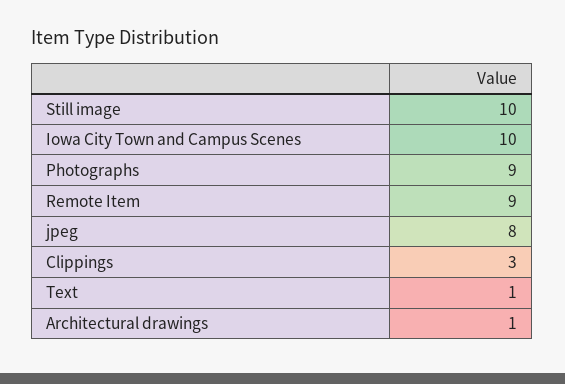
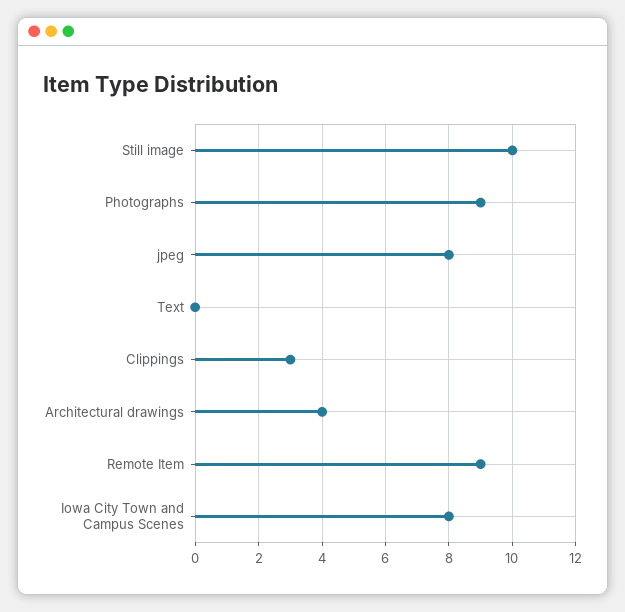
  {
    "Still image": 10,
-   "Iowa City Town and Campus Scenes": 10,
+   "Iowa City Town and Campus Scenes": 8,
    "Photographs": 9,
    "Remote Item": 9,
    "jpeg": 8,
    "Clippings": 3,
-   "Text": 1,
+   "Text": 0,
-   "Architectural drawings": 1
+   "Architectural drawings": 4
  }

